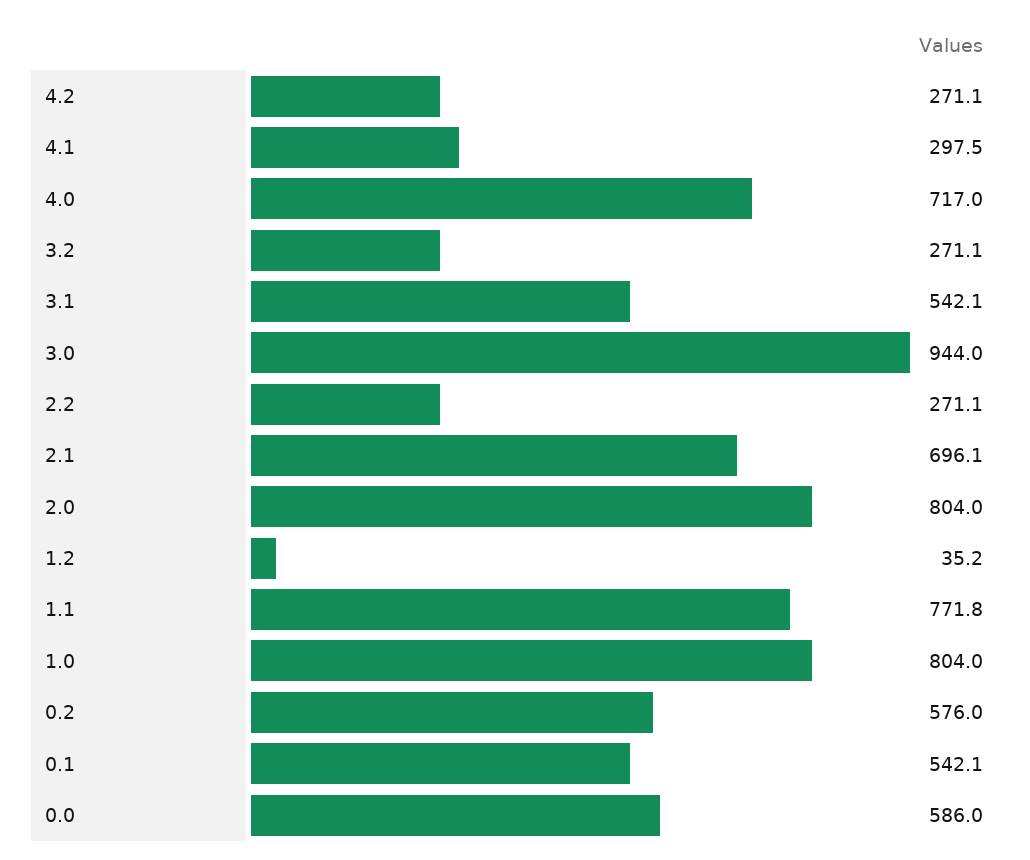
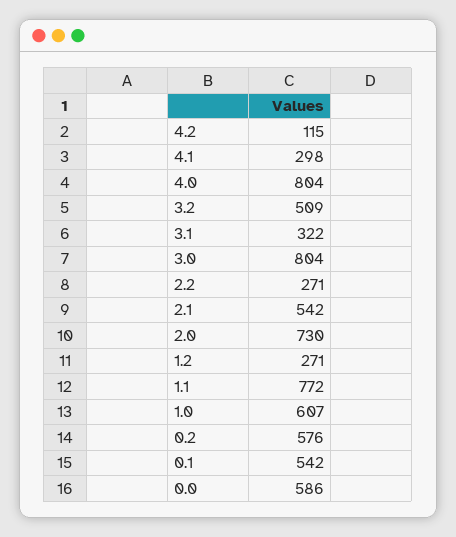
  {
-   "4.2": 271.1,
+   "4.2": 115,
    "4.1": 297.5,
-   "4.0": 717,
+   "4.0": 804,
-   "3.2": 271.1,
+   "3.2": 509,
-   "3.1": 542.1,
+   "3.1": 322,
-   "3.0": 944,
+   "3.0": 804,
    "2.2": 271.1,
-   "2.1": 696.1,
+   "2.1": 542,
-   "2.0": 804,
+   "2.0": 730,
-   "1.2": 35.2,
+   "1.2": 271,
    "1.1": 771.8,
-   "1.0": 804,
+   "1.0": 607,
    "0.2": 576,
    "0.1": 542.1,
    "0.0": 586
  }

